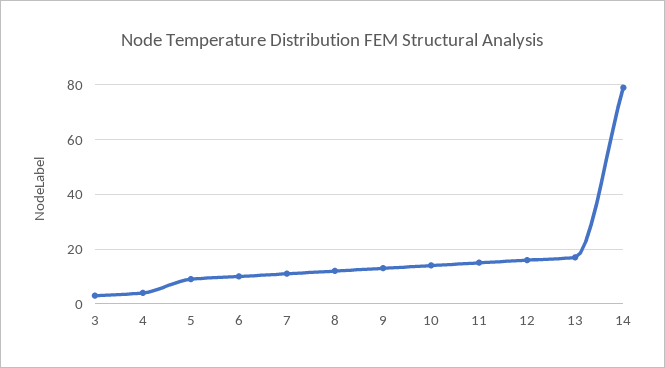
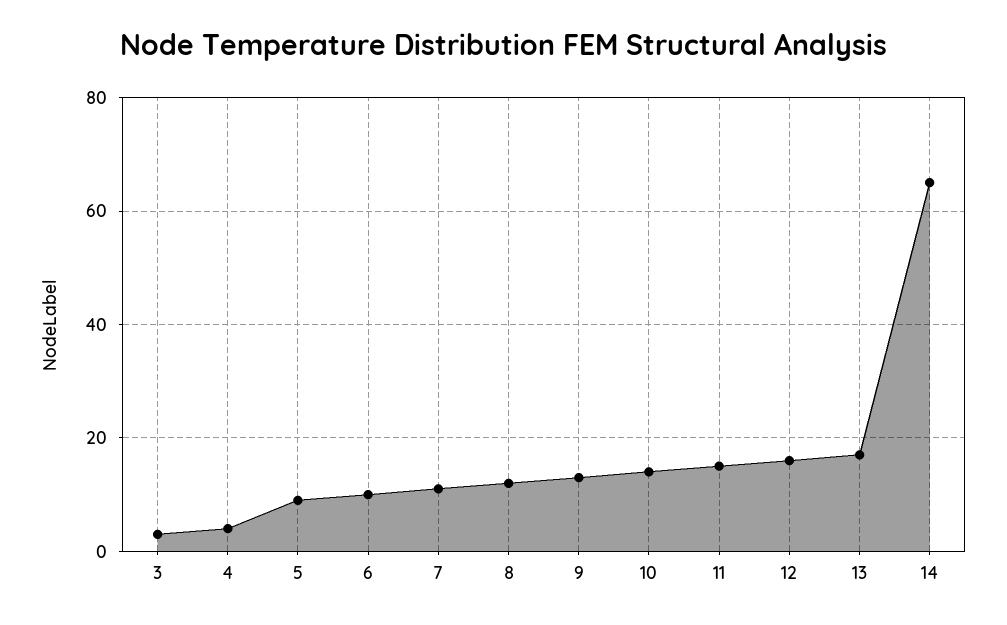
  {
    "3": 5,
    "4": 5,
    "5": 10,
    "6": 10,
    "7": 10,
    "8": 10,
    "9": 15,
    "10": 15,
    "11": 15,
    "12": 15,
    "13": 15,
-   "14": 80
+   "14": 65
  }

